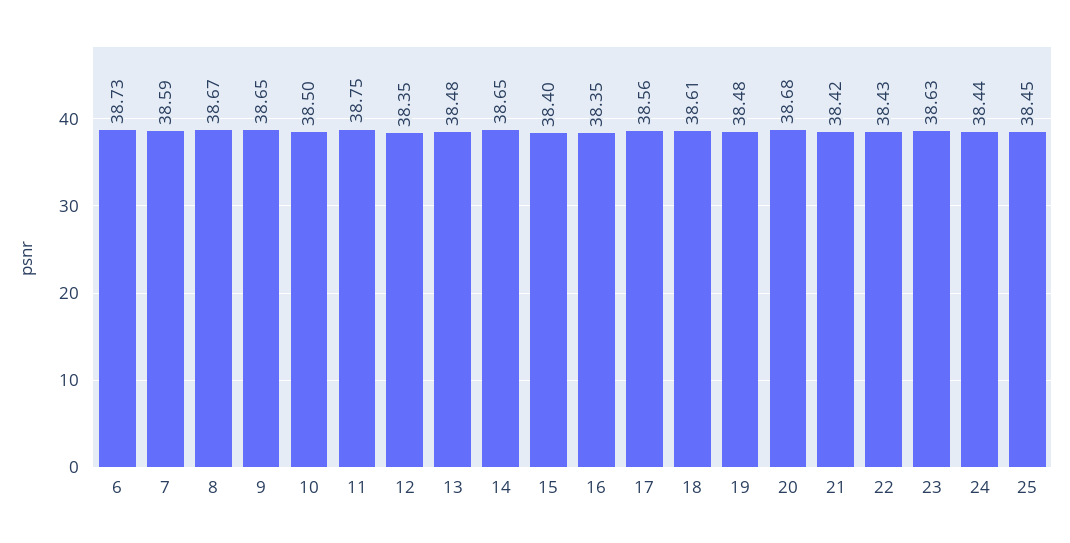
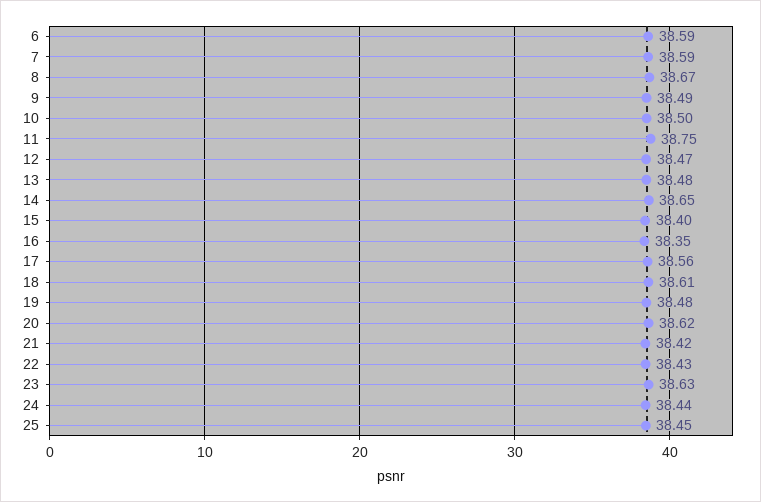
  {
-   "6": 38.73,
+   "6": 38.59,
    "7": 38.59,
    "8": 38.67,
-   "9": 38.65,
+   "9": 38.49,
    "10": 38.5,
    "11": 38.75,
-   "12": 38.35,
+   "12": 38.47,
    "13": 38.48,
    "14": 38.65,
    "15": 38.4,
    "16": 38.35,
    "17": 38.56,
    "18": 38.61,
    "19": 38.48,
-   "20": 38.68,
+   "20": 38.62,
    "21": 38.42,
    "22": 38.43,
    "23": 38.63,
    "24": 38.44,
    "25": 38.45
  }

